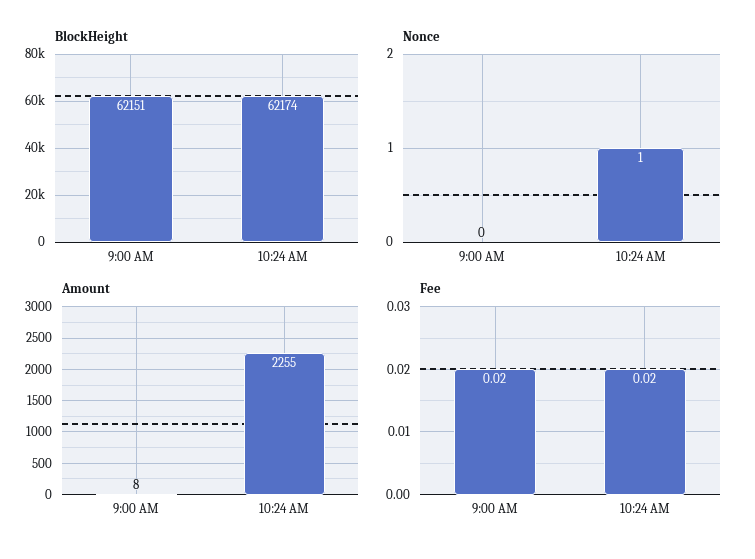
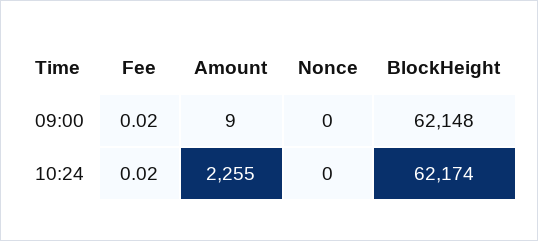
  {
    "BlockHeight": {
-     "9:00 AM": 62151,
+     "9:00 AM": 62148,
      "10:24 AM": 62174
    },
    "Nonce": {
      "9:00 AM": 0,
-     "10:24 AM": 1
+     "10:24 AM": 0
    },
    "Amount": {
-     "9:00 AM": 8,
+     "9:00 AM": 9,
      "10:24 AM": 2255
    },
    "Fee": {
      "9:00 AM": 0.02,
      "10:24 AM": 0.02
    }
  }

